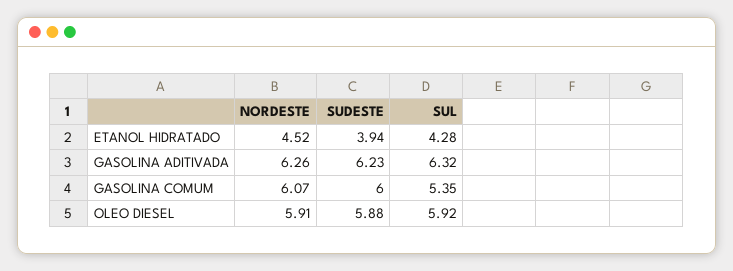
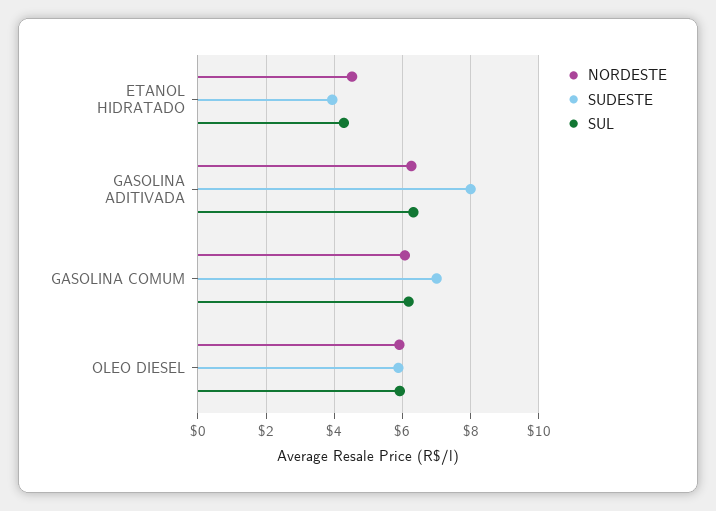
  {
    "NORDESTE": {
      "ETANOL HIDRATADO": 4.52,
      "GASOLINA ADITIVADA": 6.26,
      "GASOLINA COMUM": 6.07,
      "OLEO DIESEL": 5.91
    },
    "SUDESTE": {
      "ETANOL HIDRATADO": 3.94,
-     "GASOLINA ADITIVADA": 6.23,
+     "GASOLINA ADITIVADA": 8,
-     "GASOLINA COMUM": 6,
+     "GASOLINA COMUM": 7,
      "OLEO DIESEL": 5.88
    },
    "SUL": {
      "ETANOL HIDRATADO": 4.28,
      "GASOLINA ADITIVADA": 6.32,
-     "GASOLINA COMUM": 5.35,
+     "GASOLINA COMUM": 6.2,
      "OLEO DIESEL": 5.92
    }
  }

